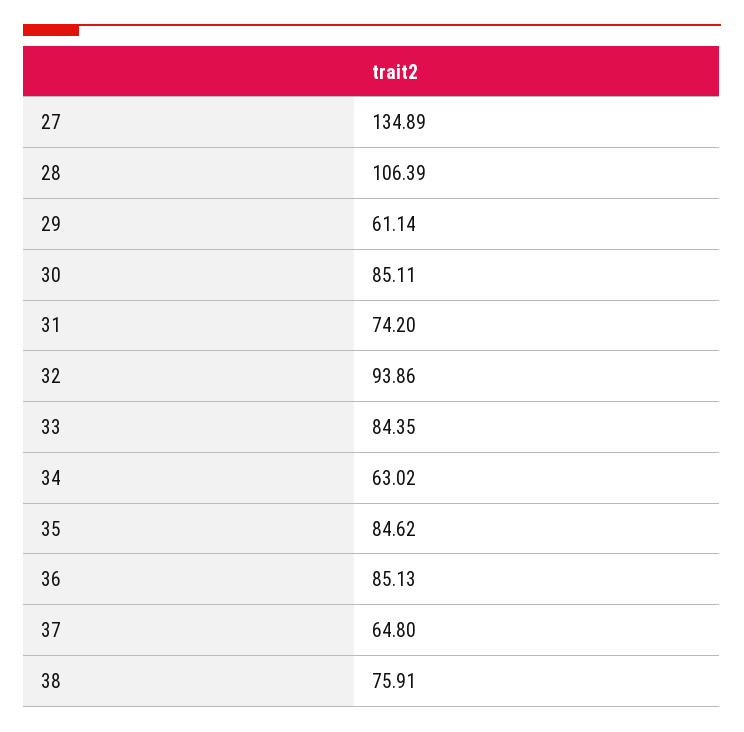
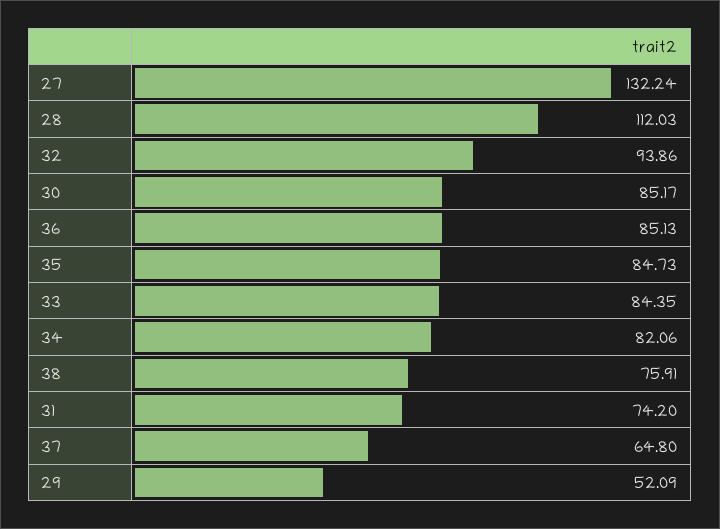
  {
-   "27": 134.89,
+   "27": 132.24,
-   "28": 106.39,
+   "28": 112.03,
-   "29": 61.14,
+   "29": 52.09,
-   "30": 85.11,
+   "30": 85.17,
    "31": 74.2,
    "32": 93.86,
    "33": 84.35,
-   "34": 63.02,
+   "34": 82.06,
-   "35": 84.62,
+   "35": 84.73,
    "36": 85.13,
    "37": 64.8,
    "38": 75.91
  }

